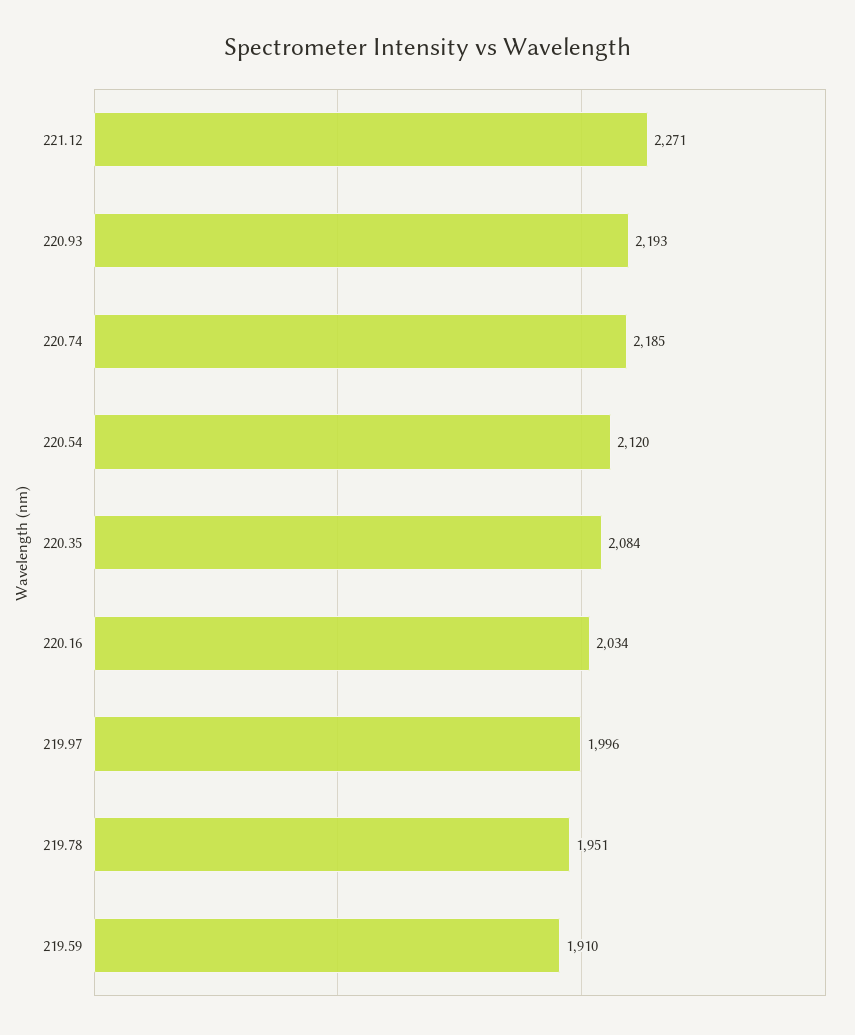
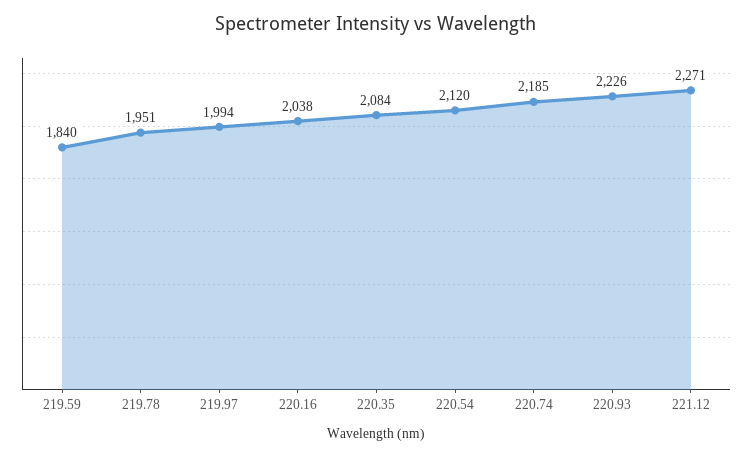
  {
    "221.12": 2271,
-   "220.93": 2193,
+   "220.93": 2226,
    "220.74": 2185,
    "220.54": 2120,
    "220.35": 2084,
-   "220.16": 2034,
+   "220.16": 2038,
-   "219.97": 1996,
+   "219.97": 1994,
    "219.78": 1951,
-   "219.59": 1910
+   "219.59": 1840
  }

